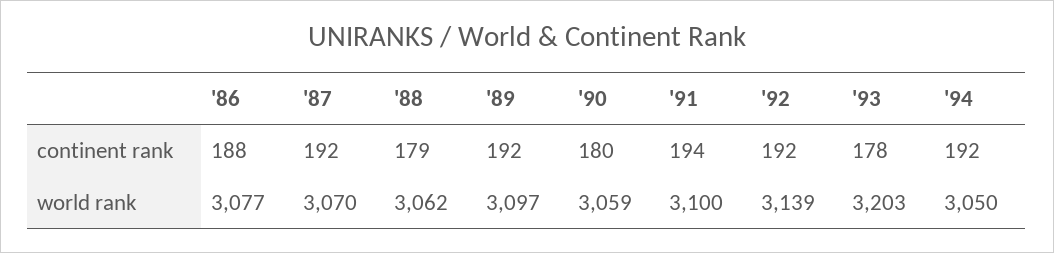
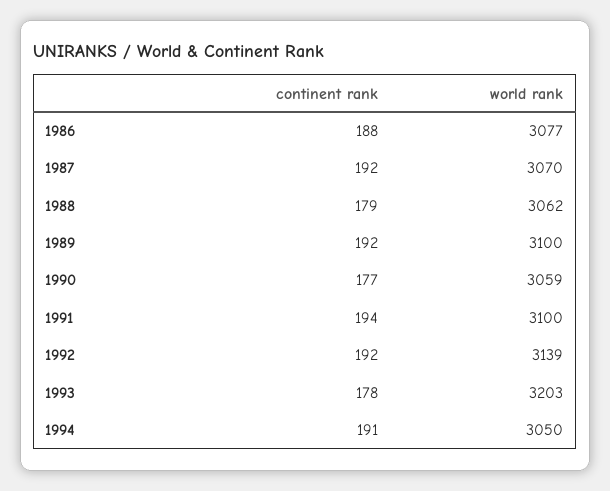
  {
    "'86": {
      "continent rank": 188,
      "world rank": 3077
    },
    "'87": {
      "continent rank": 192,
      "world rank": 3070
    },
    "'88": {
      "continent rank": 179,
      "world rank": 3062
    },
    "'89": {
      "continent rank": 192,
-     "world rank": 3097
+     "world rank": 3100
    },
    "'90": {
-     "continent rank": 180,
+     "continent rank": 177,
      "world rank": 3059
    },
    "'91": {
      "continent rank": 194,
      "world rank": 3100
    },
    "'92": {
      "continent rank": 192,
      "world rank": 3139
    },
    "'93": {
      "continent rank": 178,
      "world rank": 3203
    },
    "'94": {
-     "continent rank": 192,
+     "continent rank": 191,
      "world rank": 3050
    }
  }

